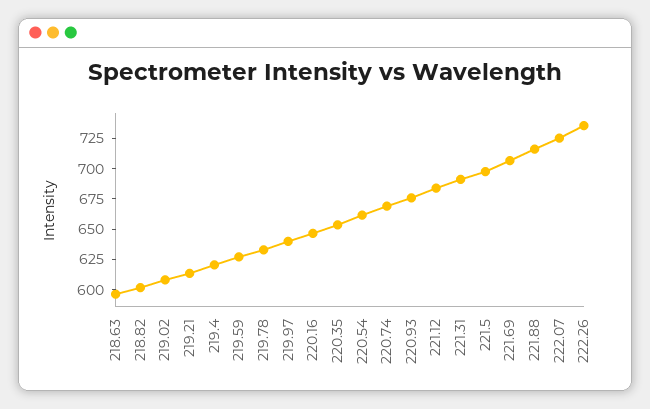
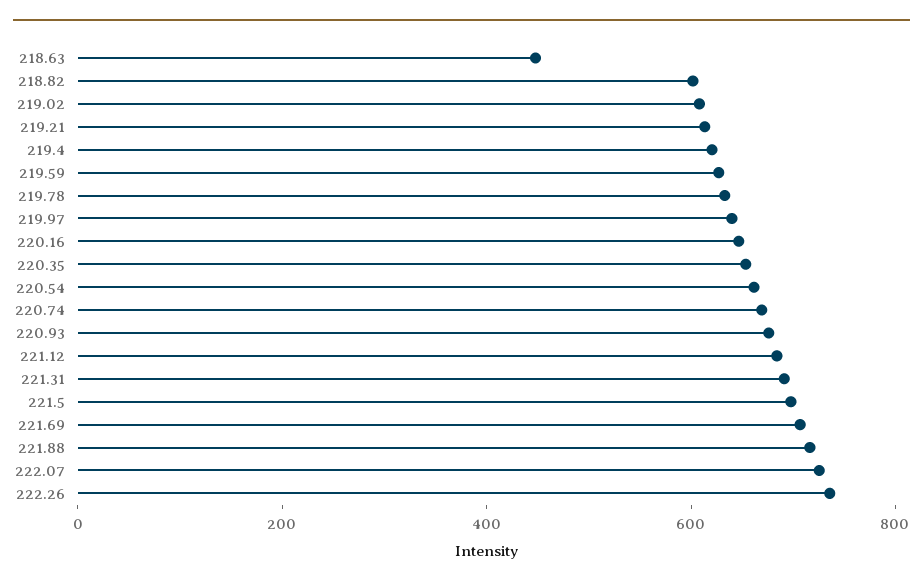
  {
-   "218.63": 600,
+   "218.63": 450,
    "218.82": 600,
    "219.02": 600,
    "219.21": 625,
    "219.4": 625,
    "219.59": 625,
    "219.78": 625,
    "219.97": 650,
    "220.16": 650,
    "220.35": 650,
    "220.54": 650,
    "220.74": 675,
    "220.93": 675,
    "221.12": 675,
    "221.31": 700,
    "221.5": 700,
    "221.69": 700,
    "221.88": 725,
    "222.07": 725,
    "222.26": 725
  }

